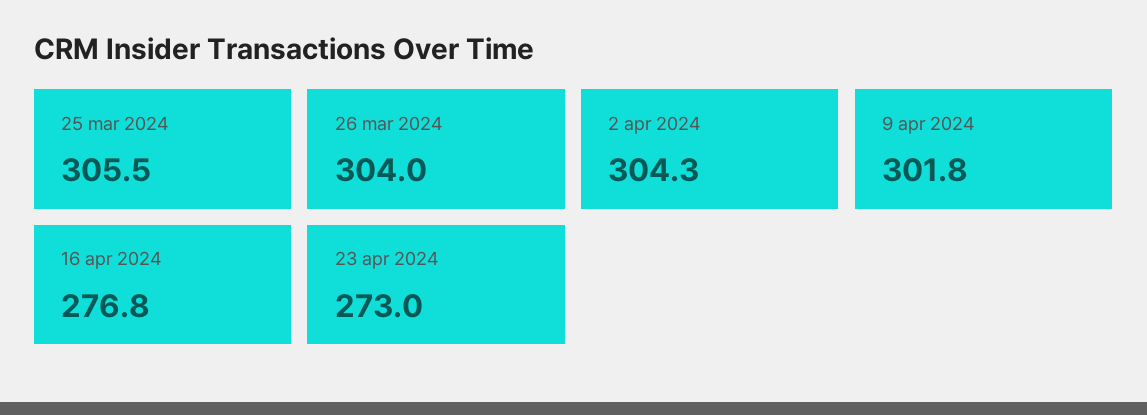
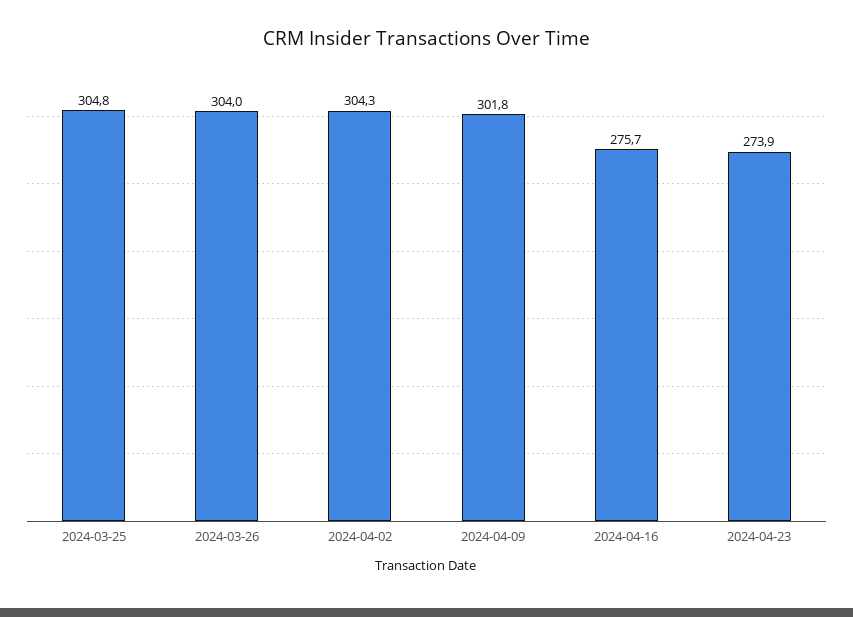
  {
-   "25 mar 2024": 305.5,
+   "25 mar 2024": 304.8,
    "26 mar 2024": 304,
    "2 apr 2024": 304.3,
    "9 apr 2024": 301.8,
-   "16 apr 2024": 276.8,
+   "16 apr 2024": 275.7,
-   "23 apr 2024": 273
+   "23 apr 2024": 273.9
  }

